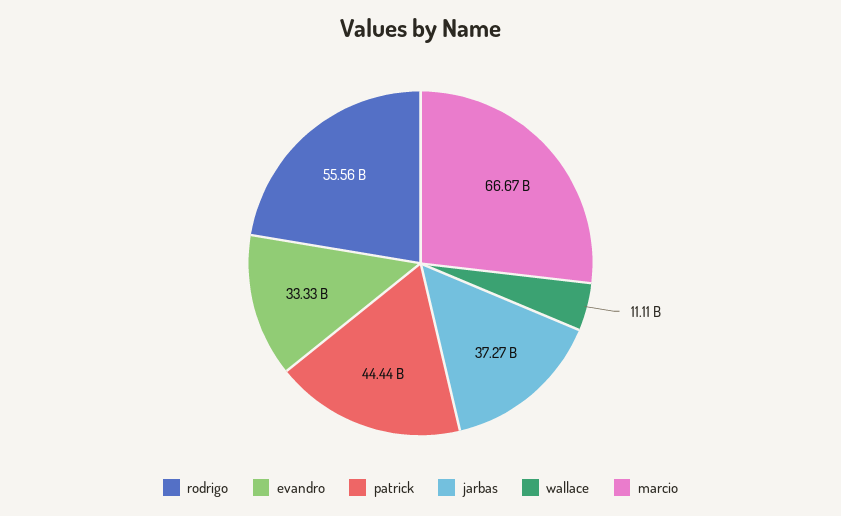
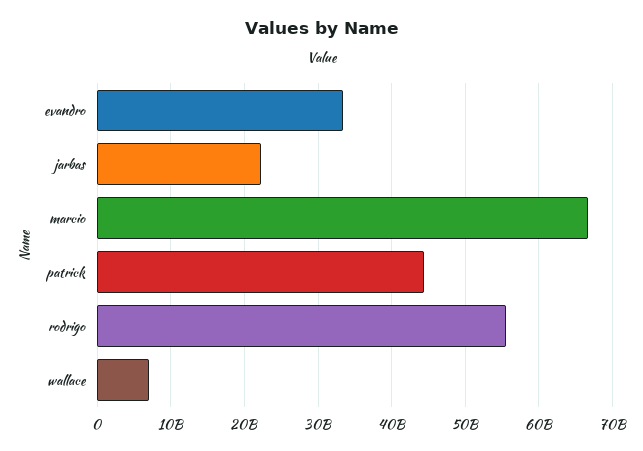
  {
    "rodrigo": 55560000000,
    "evandro": 33330000000,
    "patrick": 44440000000,
-   "jarbas": 37270000000,
+   "jarbas": 22000000000,
-   "wallace": 11110000000,
+   "wallace": 7000000000,
    "marcio": 66670000000
  }

